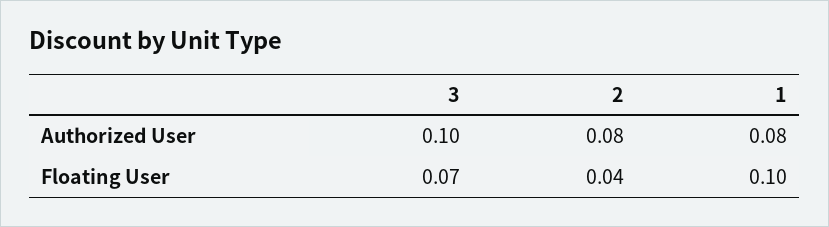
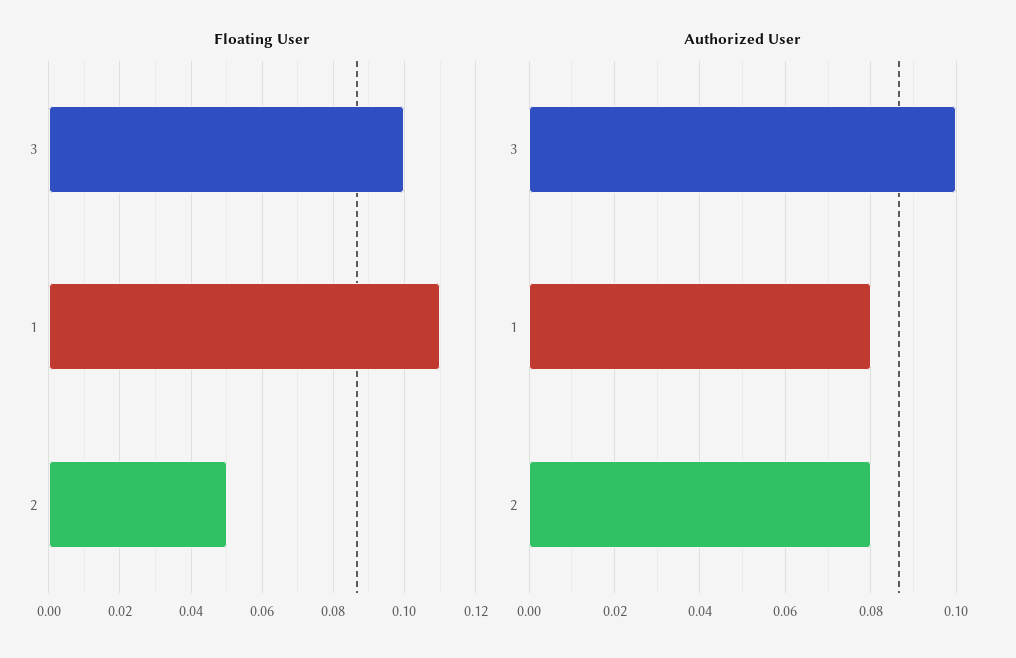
  {
    "Authorized User": {
      "3": 0.1,
      "2": 0.08,
      "1": 0.08
    },
    "Floating User": {
-     "3": 0.07,
+     "3": 0.1,
-     "2": 0.04,
+     "2": 0.05,
-     "1": 0.1
+     "1": 0.11
    }
  }

